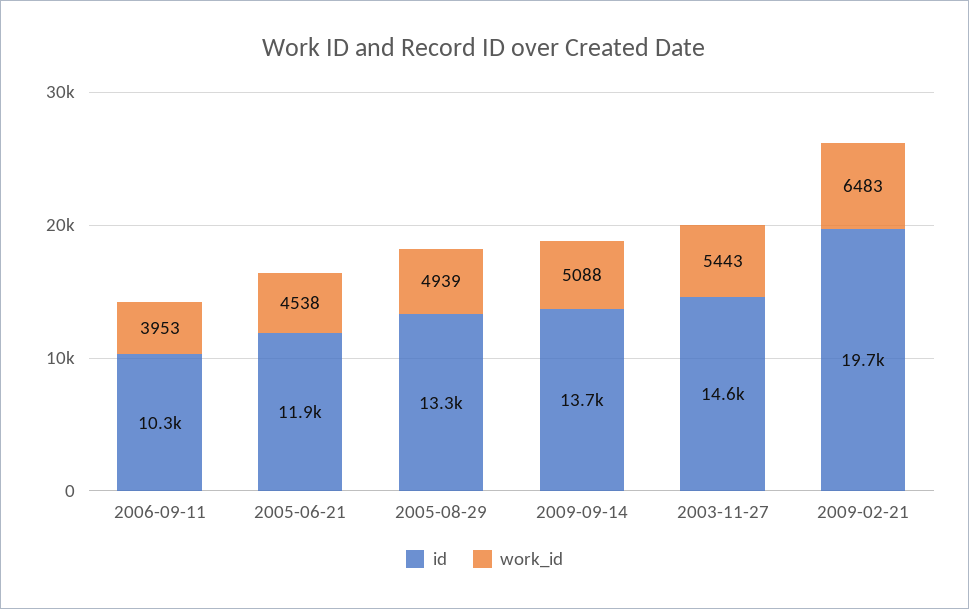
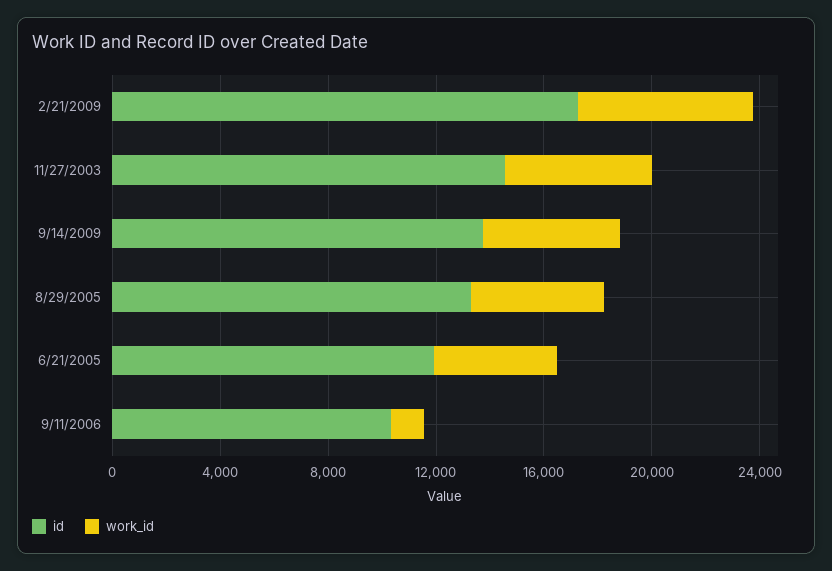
  {
    "id": {
      "2006-09-11": 10300,
      "2005-06-21": 11900,
      "2005-08-29": 13300,
      "2009-09-14": 13700,
      "2003-11-27": 14600,
-     "2009-02-21": 19700
+     "2009-02-21": 17000
    },
    "work_id": {
-     "2006-09-11": 3953,
+     "2006-09-11": 1000,
      "2005-06-21": 4538,
      "2005-08-29": 4939,
      "2009-09-14": 5088,
      "2003-11-27": 5443,
      "2009-02-21": 6483
    }
  }

